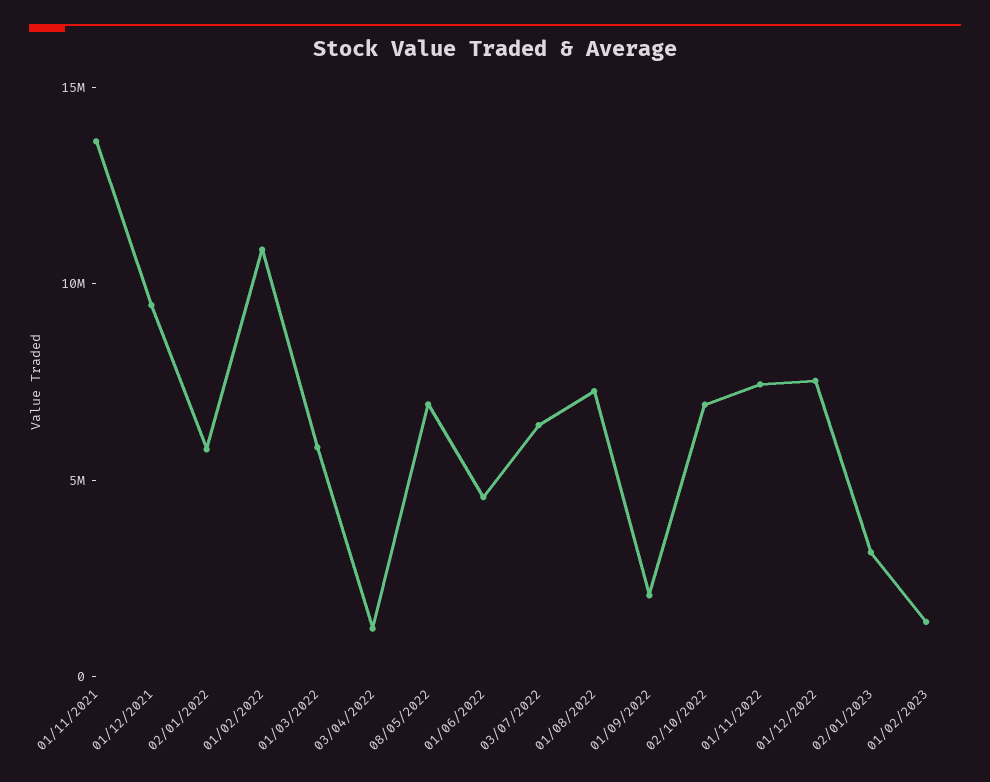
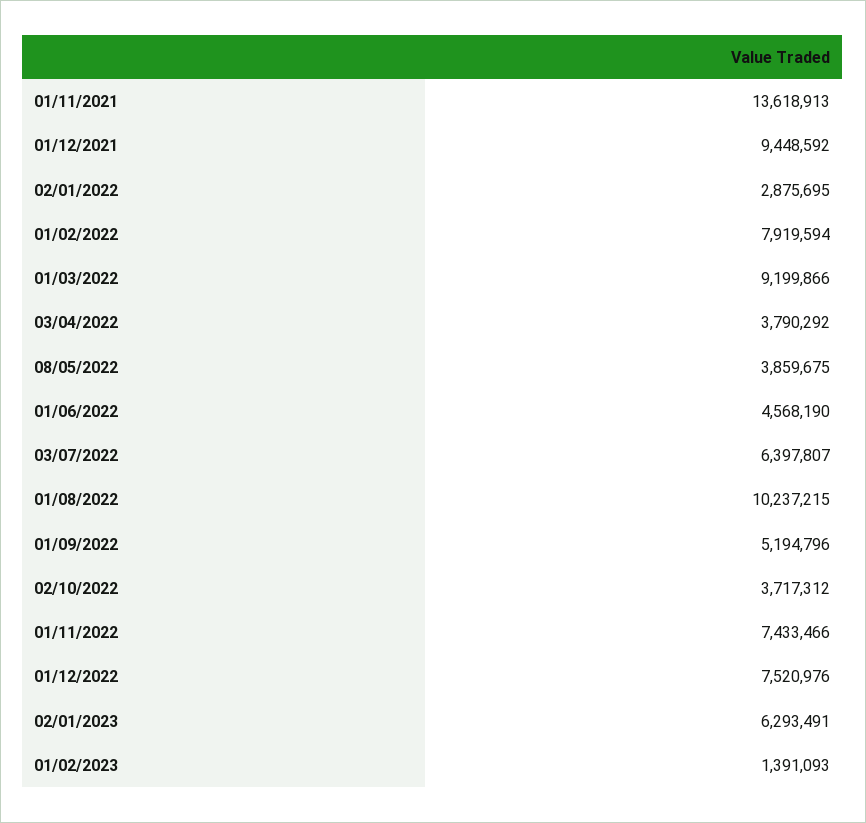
  {
    "01/11/2021": 13618913,
    "01/12/2021": 9448592,
-   "02/01/2022": 6000000,
+   "02/01/2022": 2875695,
-   "01/02/2022": 11000000,
+   "01/02/2022": 7919594,
-   "01/03/2022": 6000000,
+   "01/03/2022": 9199866,
-   "03/04/2022": 1000000,
+   "03/04/2022": 3790292,
-   "08/05/2022": 7000000,
+   "08/05/2022": 3859675,
    "01/06/2022": 4568190,
    "03/07/2022": 6397807,
-   "01/08/2022": 7000000,
+   "01/08/2022": 10237215,
-   "01/09/2022": 2000000,
+   "01/09/2022": 5194796,
-   "02/10/2022": 7000000,
+   "02/10/2022": 3717312,
    "01/11/2022": 7433466,
    "01/12/2022": 7520976,
-   "02/01/2023": 3000000,
+   "02/01/2023": 6293491,
    "01/02/2023": 1391093
  }

